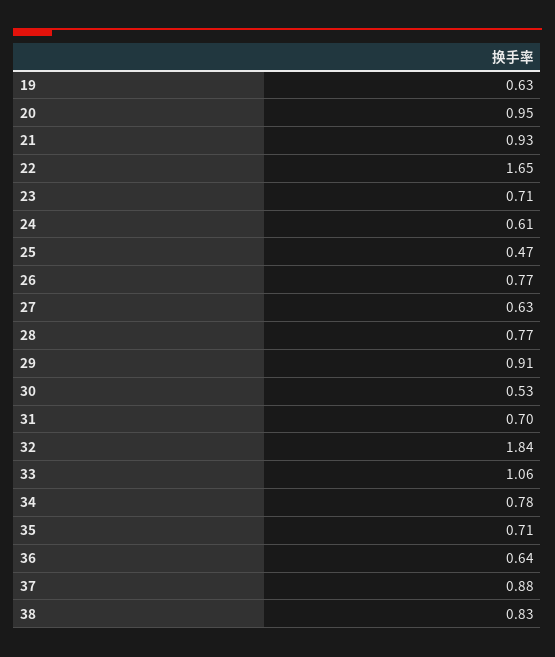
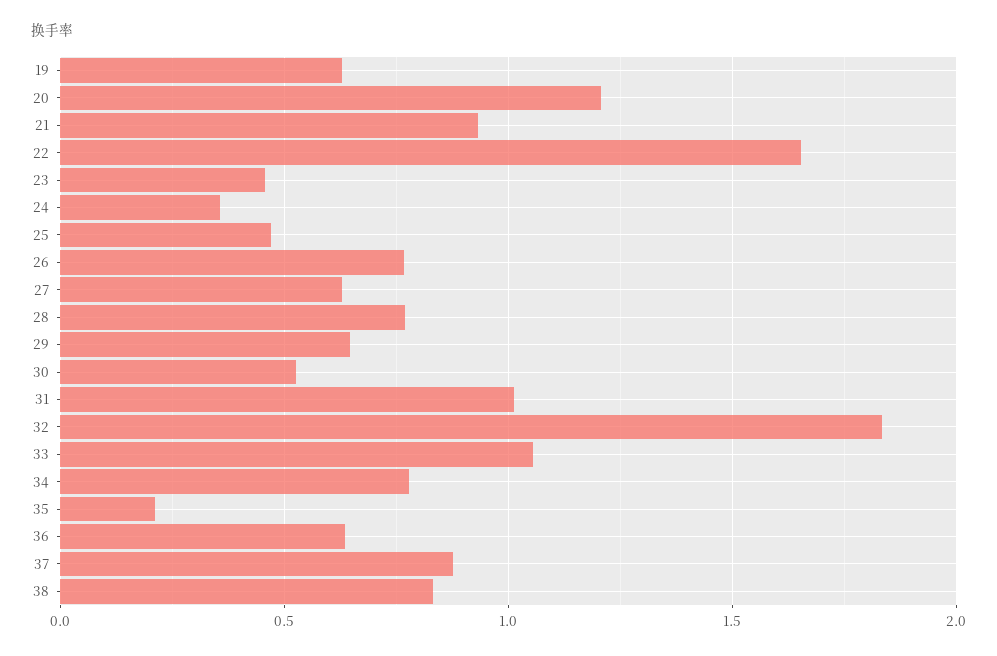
  {
    "19": 0.63,
-   "20": 0.95,
+   "20": 1.2,
    "21": 0.93,
    "22": 1.65,
-   "23": 0.71,
+   "23": 0.45,
-   "24": 0.61,
+   "24": 0.35,
    "25": 0.47,
    "26": 0.77,
    "27": 0.63,
    "28": 0.77,
-   "29": 0.91,
+   "29": 0.65,
    "30": 0.53,
-   "31": 0.7,
+   "31": 1,
    "32": 1.84,
    "33": 1.06,
    "34": 0.78,
-   "35": 0.71,
+   "35": 0.2,
    "36": 0.64,
    "37": 0.88,
    "38": 0.83
  }

